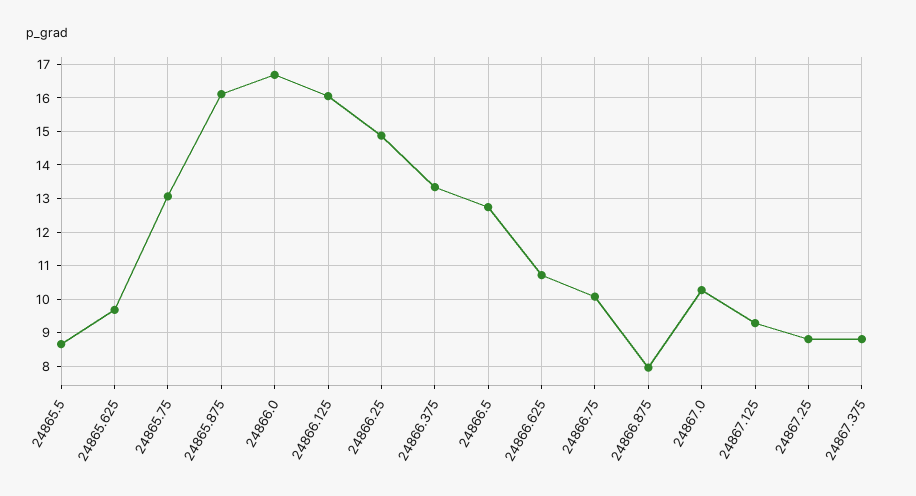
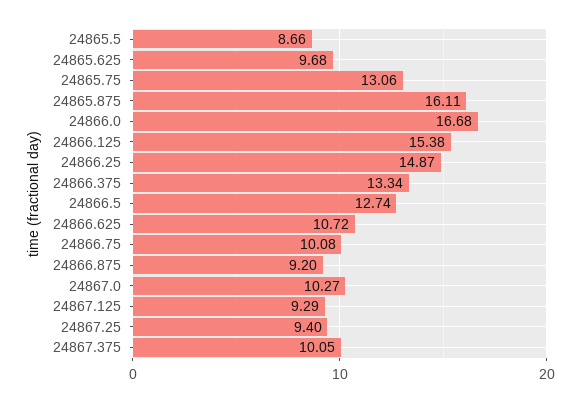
  {
    "24865.5": 8.66,
    "24865.625": 9.68,
    "24865.75": 13.06,
    "24865.875": 16.11,
    "24866.0": 16.68,
-   "24866.125": 16,
+   "24866.125": 15.38,
    "24866.25": 14.87,
    "24866.375": 13.34,
    "24866.5": 12.74,
    "24866.625": 10.72,
    "24866.75": 10.08,
-   "24866.875": 8,
+   "24866.875": 9.2,
    "24867.0": 10.27,
    "24867.125": 9.29,
-   "24867.25": 8.8,
+   "24867.25": 9.4,
-   "24867.375": 8.8
+   "24867.375": 10.05
  }

